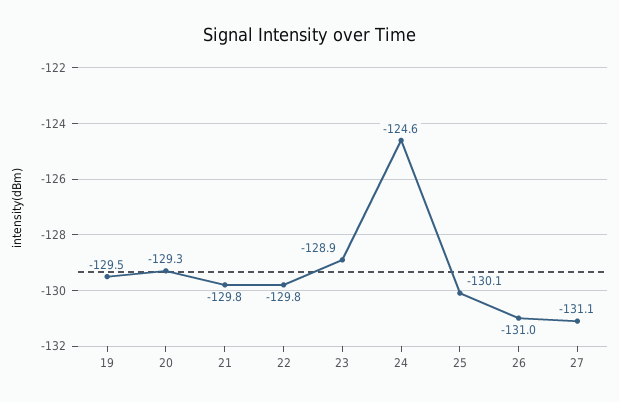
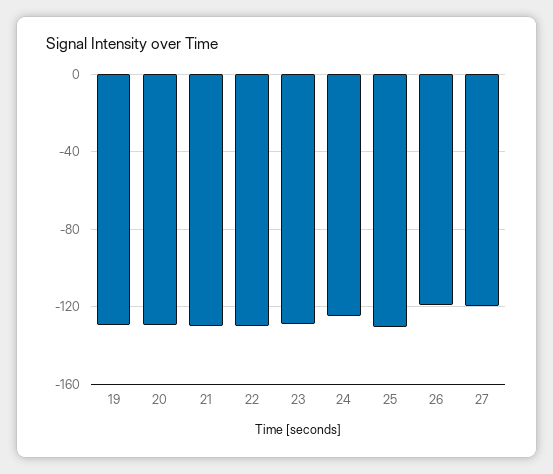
  {
    "19": -129.5,
    "20": -129.3,
    "21": -129.8,
    "22": -129.8,
    "23": -128.9,
    "24": -124.6,
    "25": -130.1,
-   "26": -131,
+   "26": -120,
-   "27": -131.1
+   "27": -120
  }

